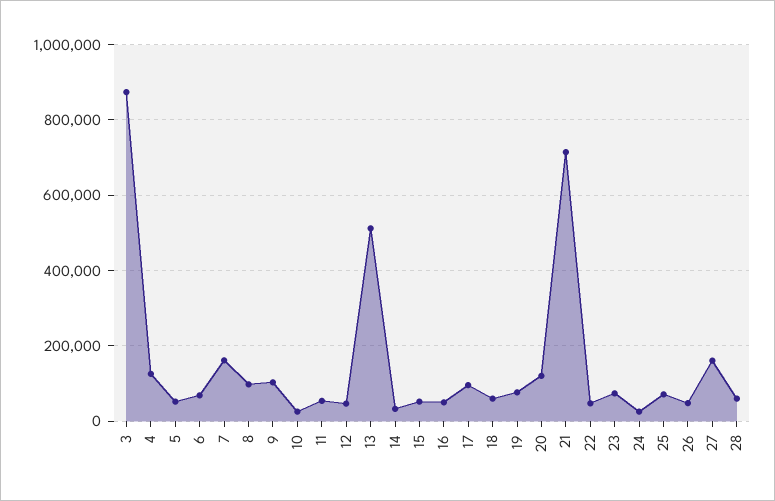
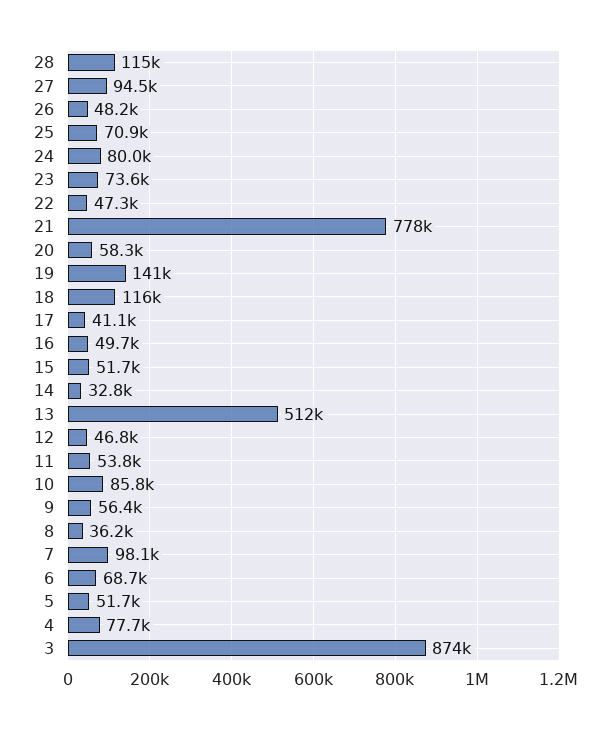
  {
    "3": 874000,
-   "4": 120000,
+   "4": 77700,
    "5": 51700,
    "6": 68700,
-   "7": 160000,
+   "7": 98100,
-   "8": 100000,
+   "8": 36200,
-   "9": 100000,
+   "9": 56400,
-   "10": 20000,
+   "10": 85800,
    "11": 53800,
    "12": 46800,
    "13": 512000,
    "14": 32800,
    "15": 51700,
    "16": 49700,
-   "17": 100000,
+   "17": 41100,
-   "18": 60000,
+   "18": 116000,
-   "19": 80000,
+   "19": 141000,
-   "20": 120000,
+   "20": 58300,
-   "21": 720000,
+   "21": 778000,
    "22": 47300,
    "23": 73600,
-   "24": 20000,
+   "24": 80000,
    "25": 70900,
    "26": 48200,
-   "27": 160000,
+   "27": 94500,
-   "28": 60000
+   "28": 115000
  }

